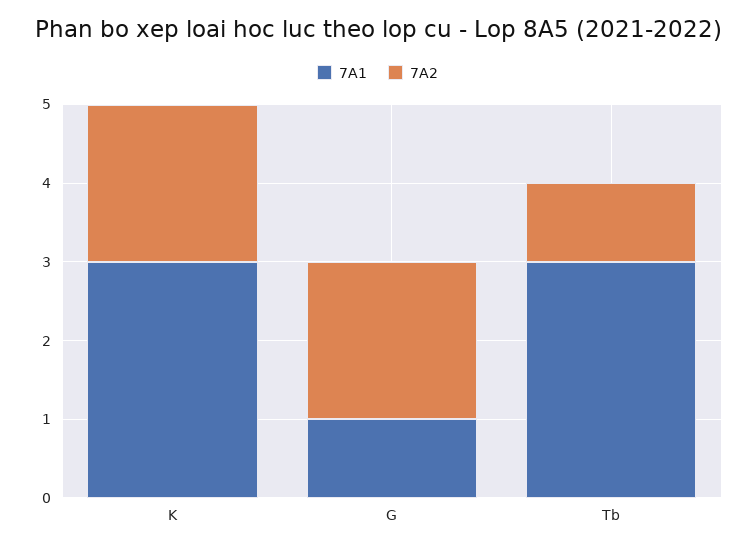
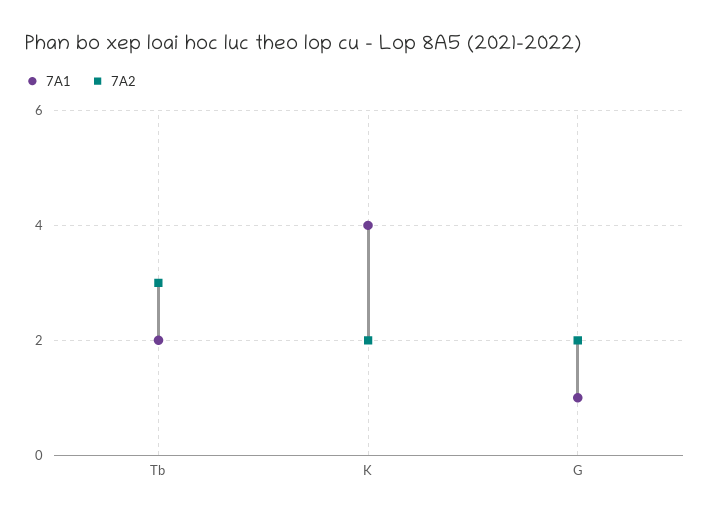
  {
    "7A1": {
-     "K": 3,
+     "K": 4,
      "G": 1,
-     "Tb": 3
+     "Tb": 2
    },
    "7A2": {
      "K": 2,
      "G": 2,
-     "Tb": 1
+     "Tb": 3
    }
  }

